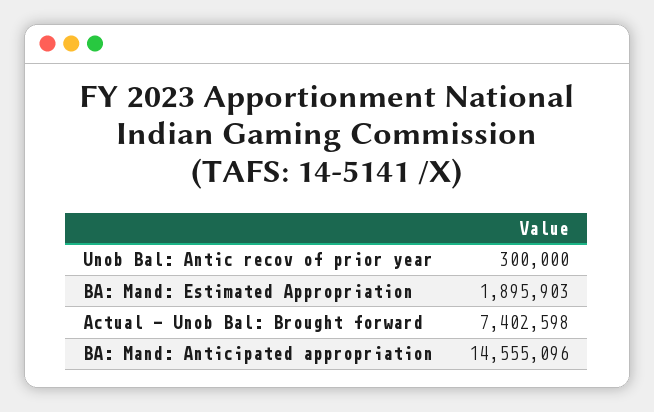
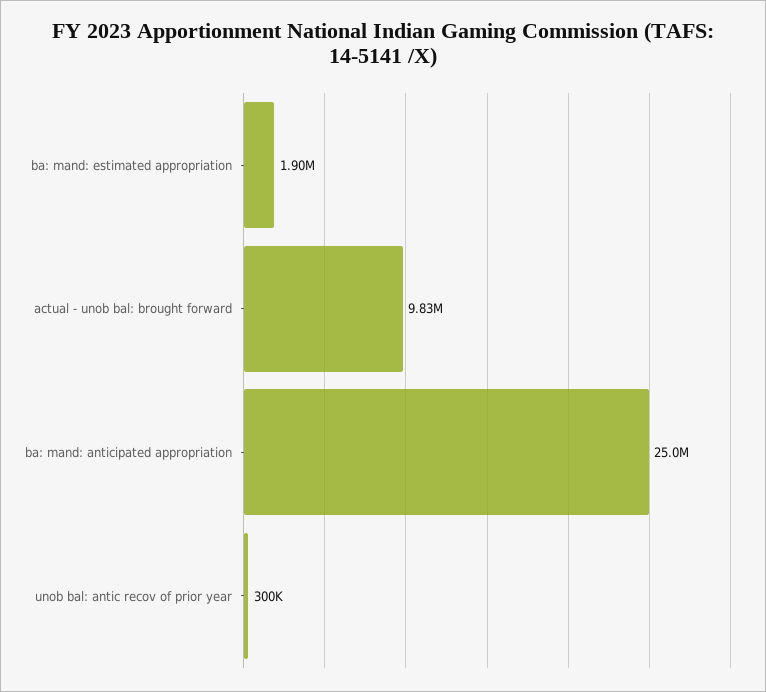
  {
    "Unob Bal: Antic recov of prior year": 300000,
    "BA: Mand: Estimated Appropriation": 1895903,
-   "Actual - Unob Bal: Brought forward": 7402598,
+   "Actual - Unob Bal: Brought forward": 9830000,
-   "BA: Mand: Anticipated appropriation": 14555096
+   "BA: Mand: Anticipated appropriation": 25000000
  }

